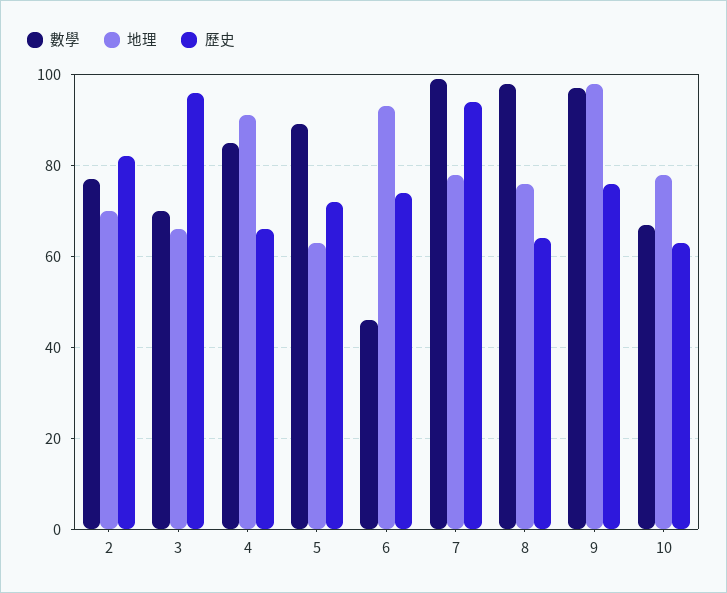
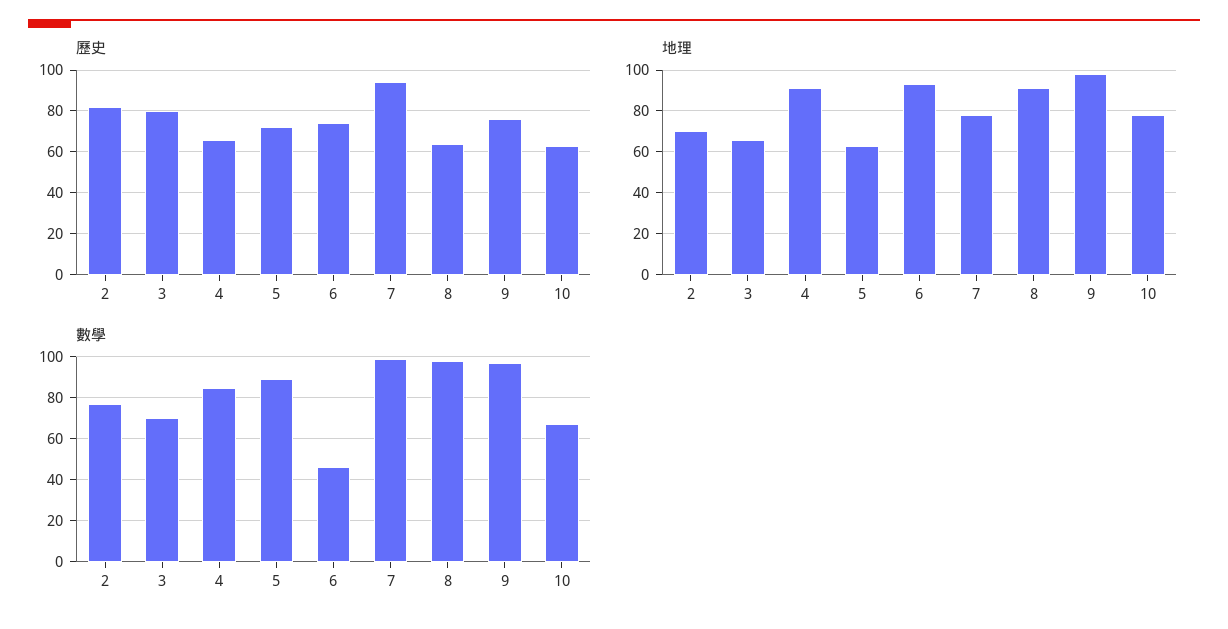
  {
    "數學": {
      "2": 75,
      "3": 70,
      "4": 85,
      "5": 90,
      "6": 45,
      "7": 100,
      "8": 100,
      "9": 95,
      "10": 65
    },
    "地理": {
      "2": 70,
      "3": 65,
      "4": 90,
      "5": 65,
      "6": 95,
      "7": 80,
-     "8": 75,
+     "8": 90,
      "9": 100,
      "10": 80
    },
    "歷史": {
      "2": 80,
-     "3": 95,
+     "3": 80,
      "4": 65,
      "5": 70,
      "6": 75,
      "7": 95,
      "8": 65,
      "9": 75,
      "10": 65
    }
  }

